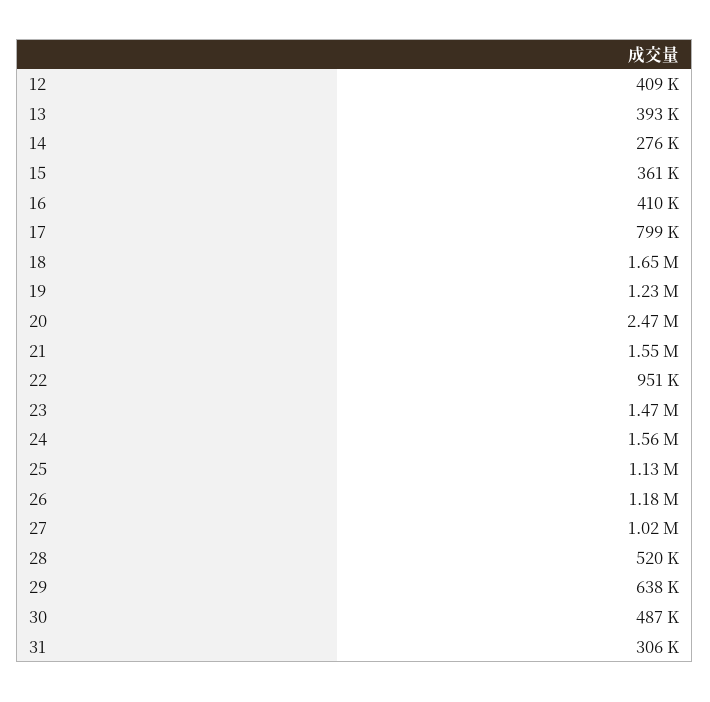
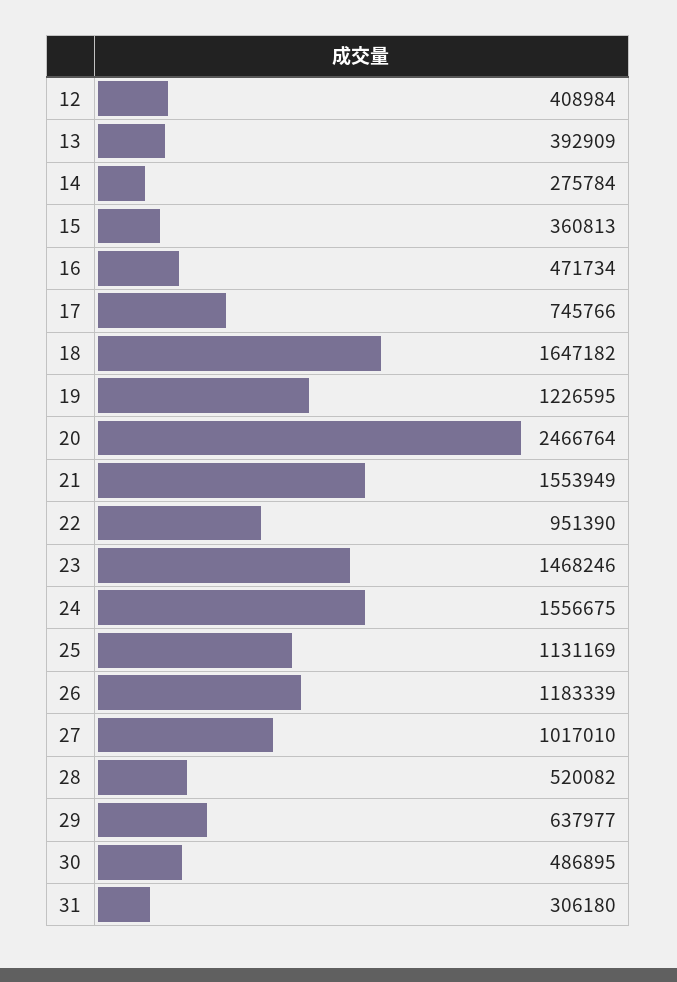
  {
    "12": 408984,
    "13": 392909,
    "14": 275784,
    "15": 360813,
-   "16": 410000,
+   "16": 471734,
-   "17": 799000,
+   "17": 745766,
    "18": 1647182,
    "19": 1226595,
    "20": 2466764,
    "21": 1553949,
    "22": 951390,
    "23": 1468246,
    "24": 1556675,
    "25": 1131169,
    "26": 1183339,
    "27": 1017010,
    "28": 520082,
    "29": 637977,
    "30": 486895,
    "31": 306180
  }

